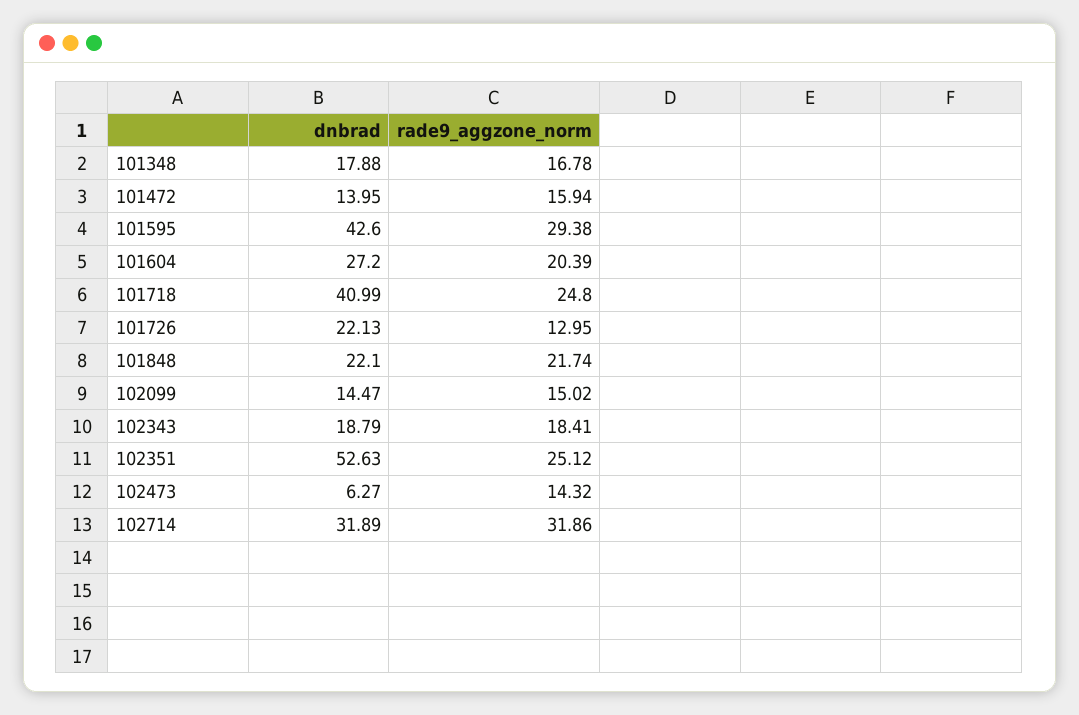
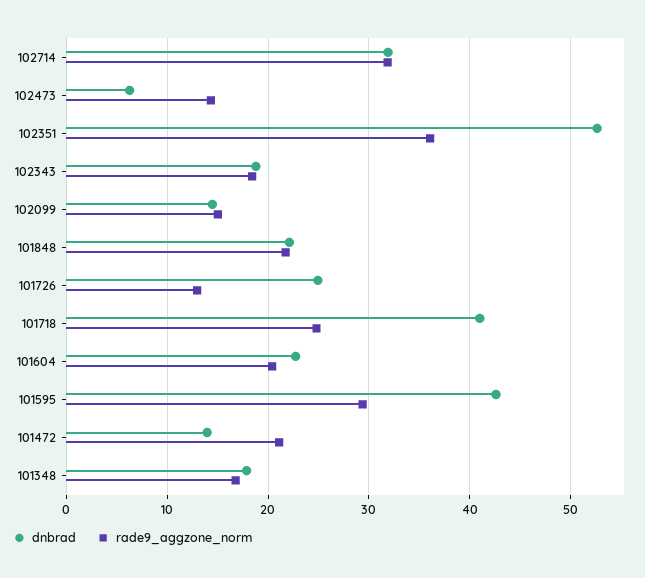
  {
    "dnbrad": {
      "101348": 17.88,
      "101472": 13.95,
      "101595": 42.6,
-     "101604": 27.2,
+     "101604": 23,
      "101718": 40.99,
-     "101726": 22.13,
+     "101726": 25,
      "101848": 22.1,
      "102099": 14.47,
      "102343": 18.79,
      "102351": 52.63,
      "102473": 6.27,
      "102714": 31.89
    },
    "rade9_aggzone_norm": {
      "101348": 16.78,
-     "101472": 15.94,
+     "101472": 21,
      "101595": 29.38,
      "101604": 20.39,
      "101718": 24.8,
      "101726": 12.95,
      "101848": 21.74,
      "102099": 15.02,
      "102343": 18.41,
-     "102351": 25.12,
+     "102351": 36,
      "102473": 14.32,
      "102714": 31.86
    }
  }

